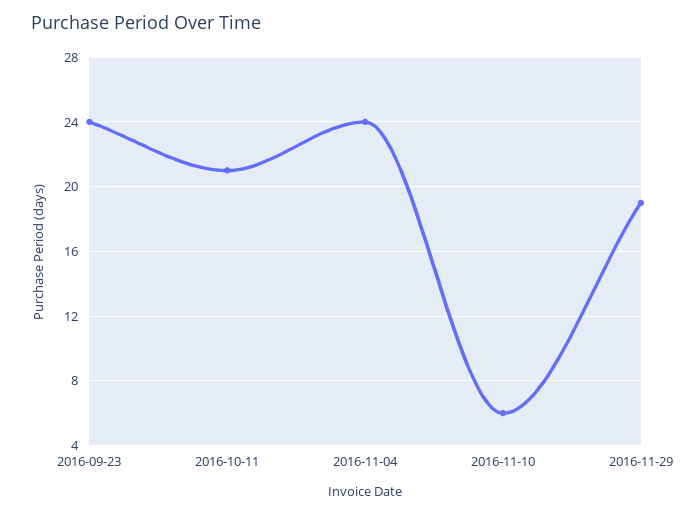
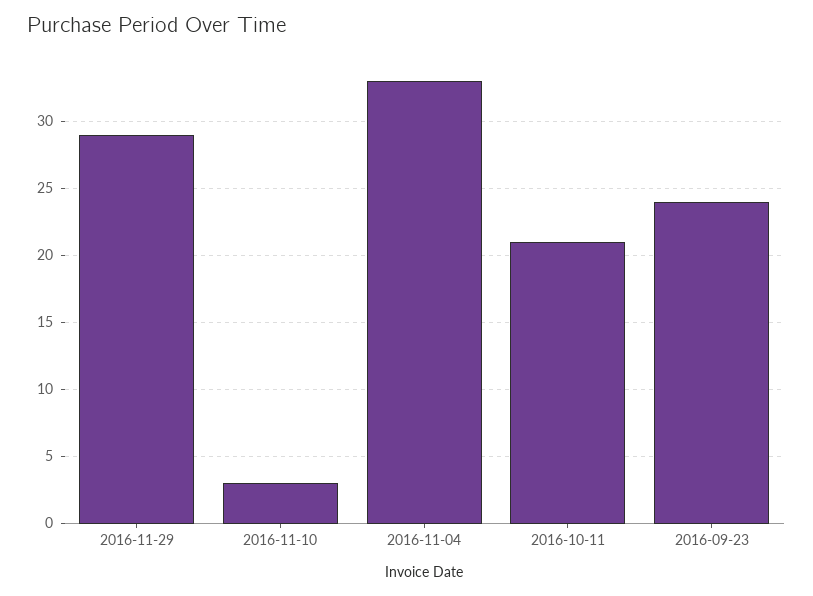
  {
    "2016-09-23": 24,
    "2016-10-11": 21,
-   "2016-11-04": 24,
+   "2016-11-04": 33,
-   "2016-11-10": 6,
+   "2016-11-10": 3,
-   "2016-11-29": 19
+   "2016-11-29": 29
  }

